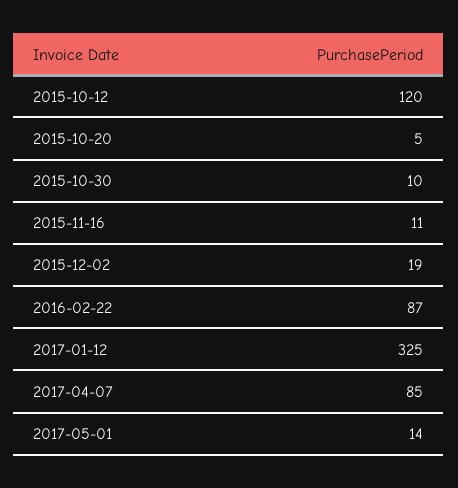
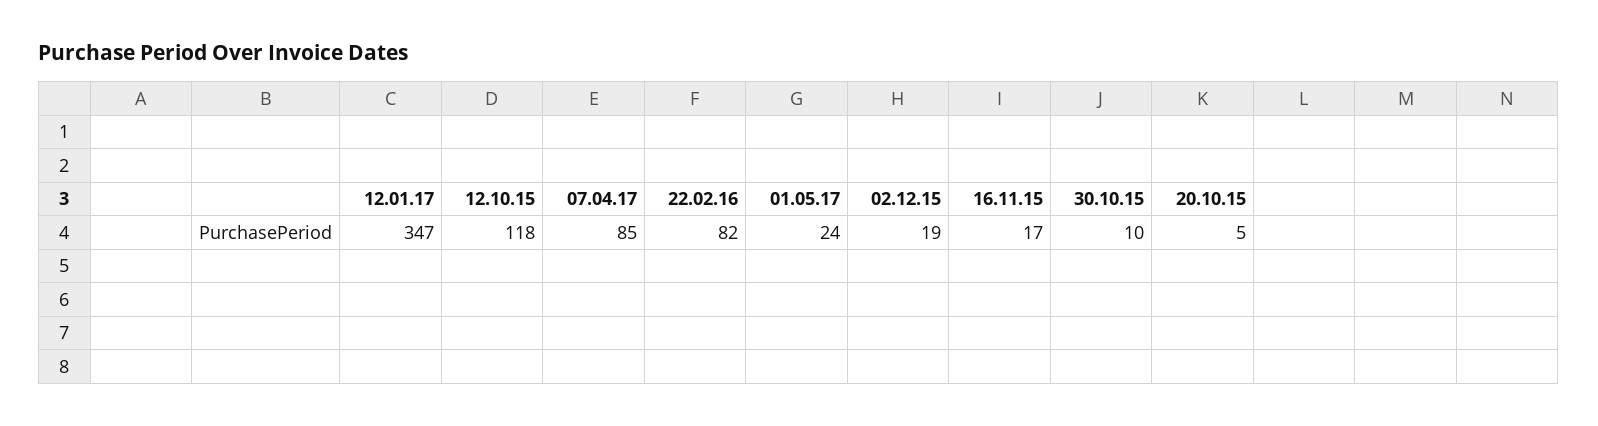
  {
-   "2015-10-12": 120,
+   "2015-10-12": 118,
    "2015-10-20": 5,
    "2015-10-30": 10,
-   "2015-11-16": 11,
+   "2015-11-16": 17,
    "2015-12-02": 19,
-   "2016-02-22": 87,
+   "2016-02-22": 82,
-   "2017-01-12": 325,
+   "2017-01-12": 347,
    "2017-04-07": 85,
-   "2017-05-01": 14
+   "2017-05-01": 24
  }

